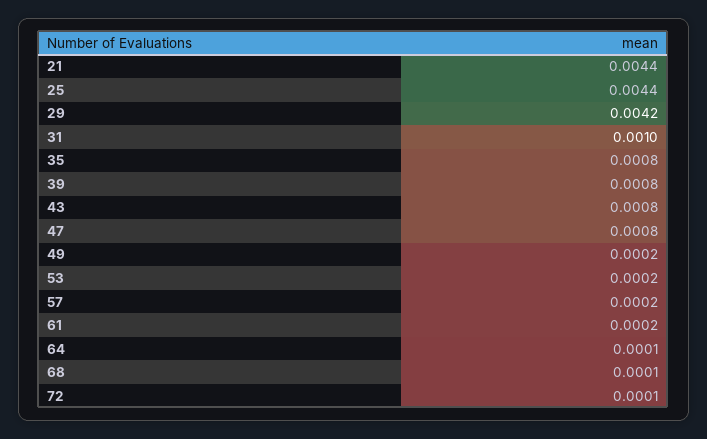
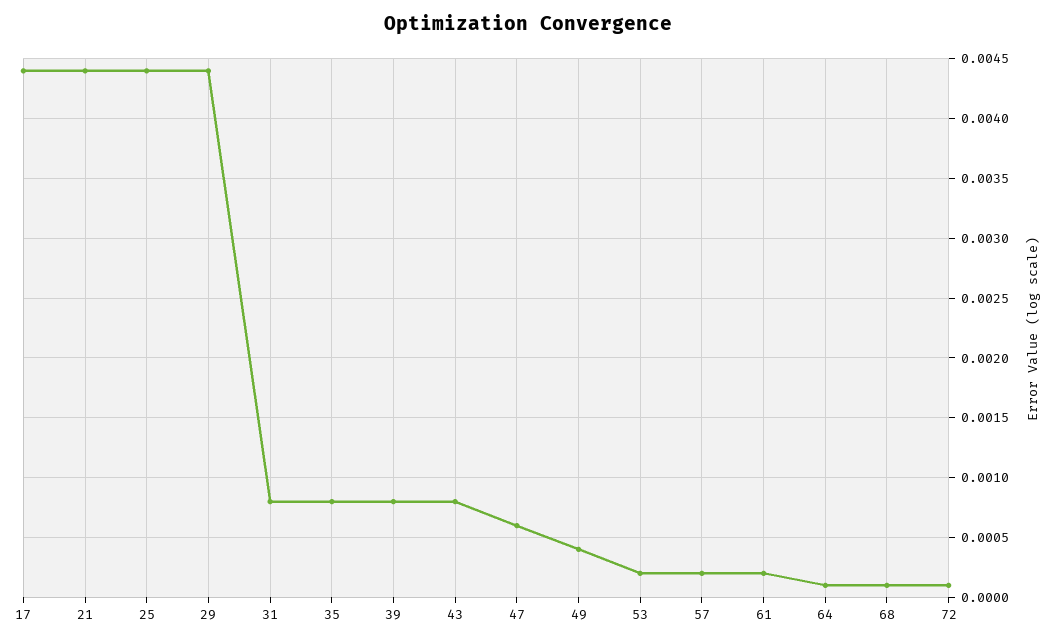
  {
    "21": 0.0044,
    "25": 0.0044,
-   "29": 0.0042,
+   "29": 0.0044,
-   "31": 0.001,
+   "31": 0.0008,
    "35": 0.0008,
    "39": 0.0008,
    "43": 0.0008,
-   "47": 0.0008,
+   "47": 0.0006,
-   "49": 0.0002,
+   "49": 0.0004,
    "53": 0.0002,
    "57": 0.0002,
    "61": 0.0002,
    "64": 0.0001,
    "68": 0.0001,
-   "72": 0.0001
+   "72": 0.0001,
+   "17": 0.0044
  }

